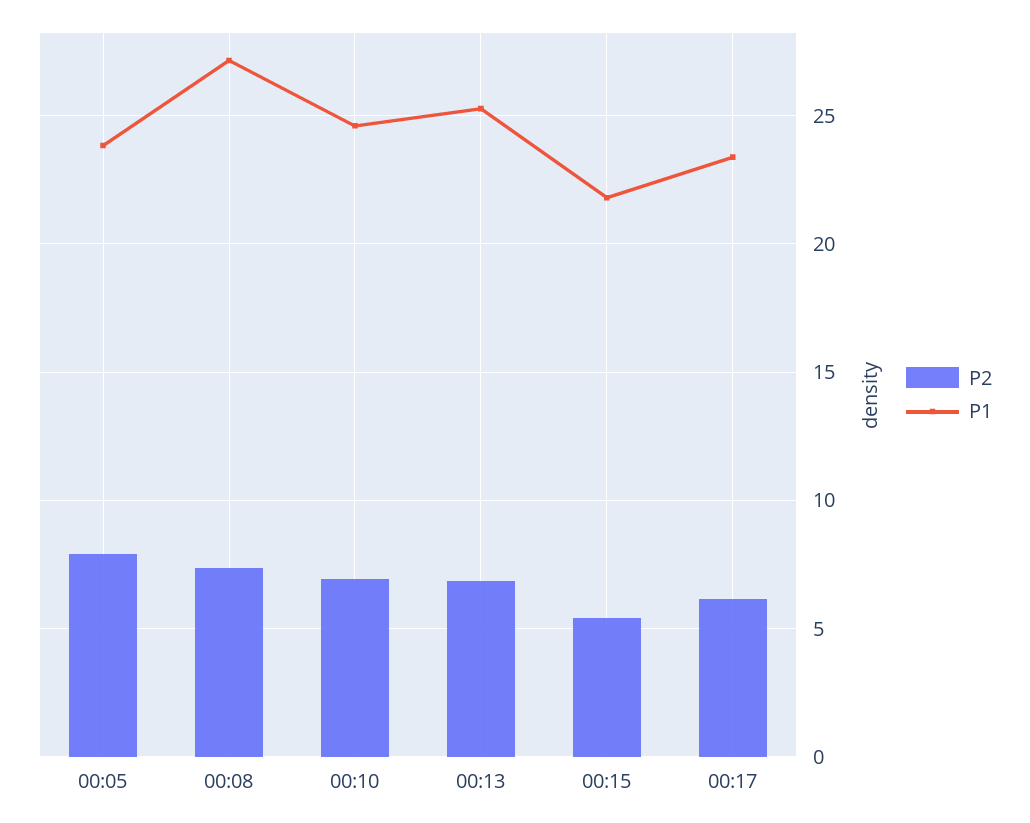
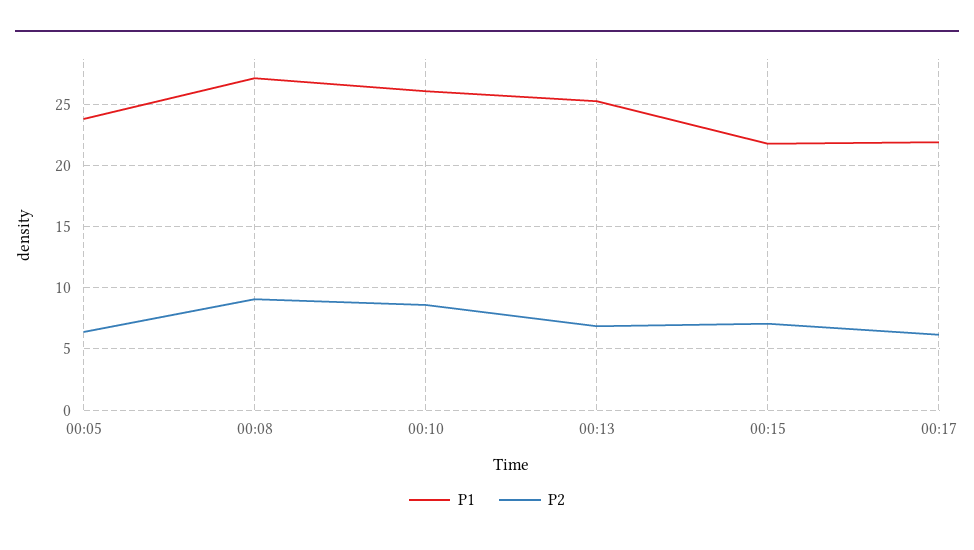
  {
    "P2": {
-     "00:05": 8,
+     "00:05": 6.5,
-     "00:08": 7.5,
+     "00:08": 9,
-     "00:10": 7,
+     "00:10": 8.5,
      "00:13": 7,
-     "00:15": 5.5,
+     "00:15": 7,
      "00:17": 6
    },
    "P1": {
      "00:05": 24,
      "00:08": 27,
-     "00:10": 24.5,
+     "00:10": 26,
      "00:13": 25.5,
      "00:15": 22,
-     "00:17": 23.5
+     "00:17": 22
    }
  }

